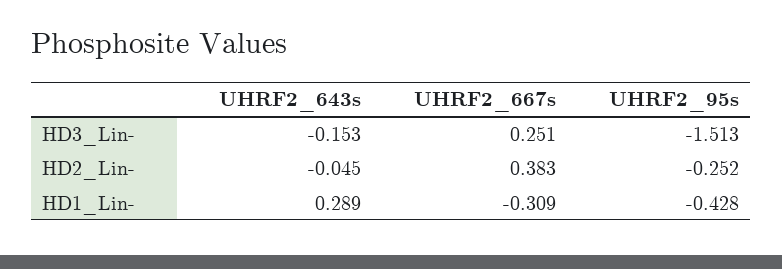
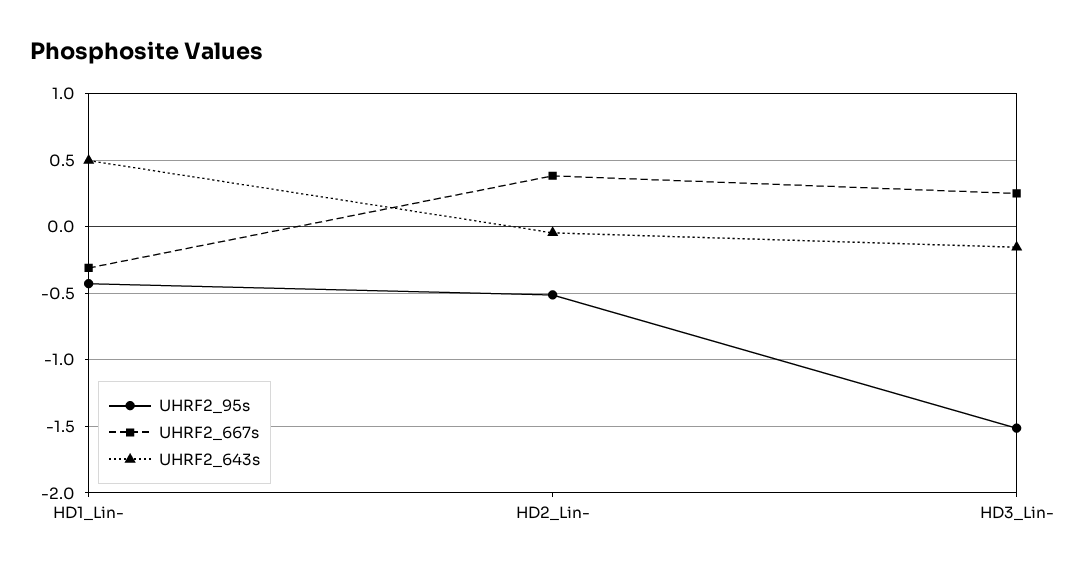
  {
    "UHRF2_643s": {
      "HD3_Lin-": -0.153,
      "HD2_Lin-": -0.045,
-     "HD1_Lin-": 0.289
+     "HD1_Lin-": 0.5
    },
    "UHRF2_667s": {
      "HD3_Lin-": 0.251,
      "HD2_Lin-": 0.383,
      "HD1_Lin-": -0.309
    },
    "UHRF2_95s": {
      "HD3_Lin-": -1.513,
-     "HD2_Lin-": -0.252,
+     "HD2_Lin-": -0.5,
      "HD1_Lin-": -0.428
    }
  }

